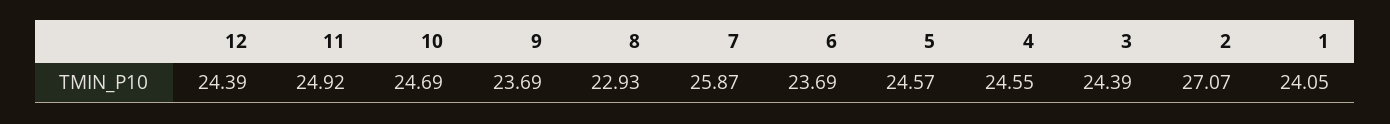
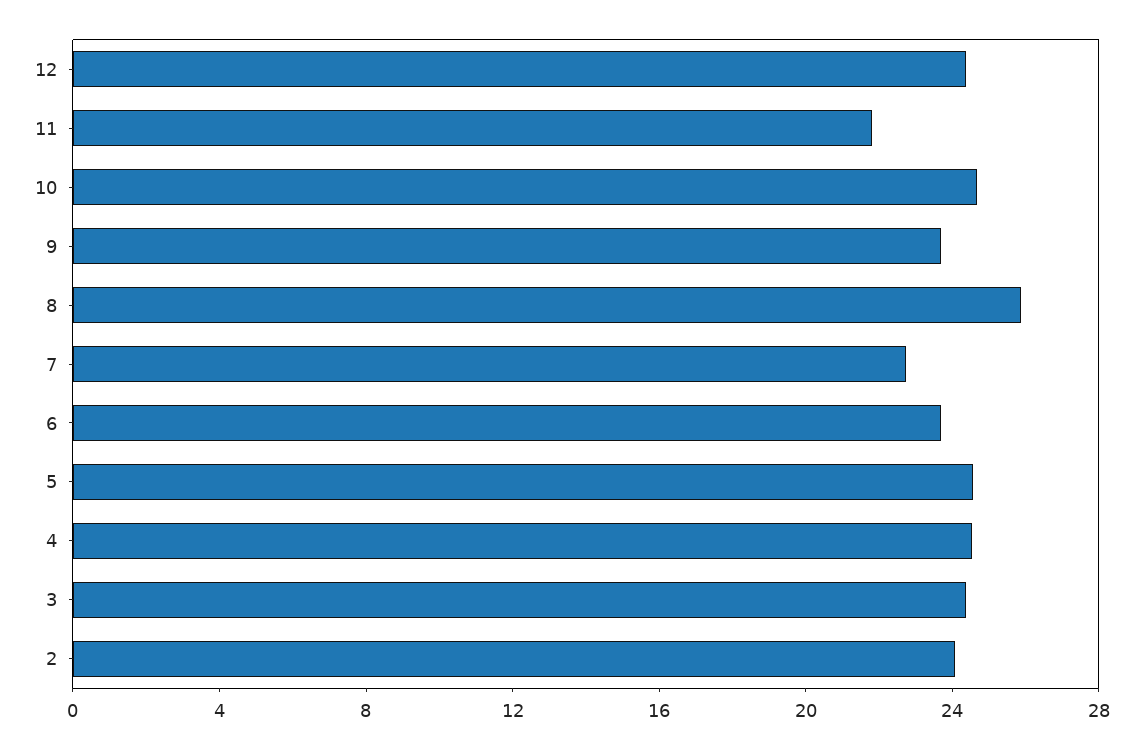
  {
    "12": 24.39,
-   "11": 24.92,
+   "11": 22,
    "10": 24.69,
    "9": 23.69,
-   "8": 22.93,
+   "8": 26,
-   "7": 25.87,
+   "7": 23,
    "6": 23.69,
    "5": 24.57,
    "4": 24.55,
    "3": 24.39,
-   "2": 27.07,
+   "2": 24
-   "1": 24.05
  }

